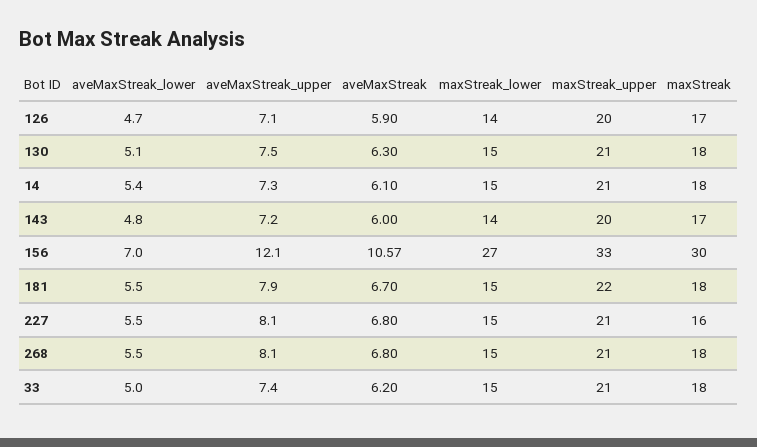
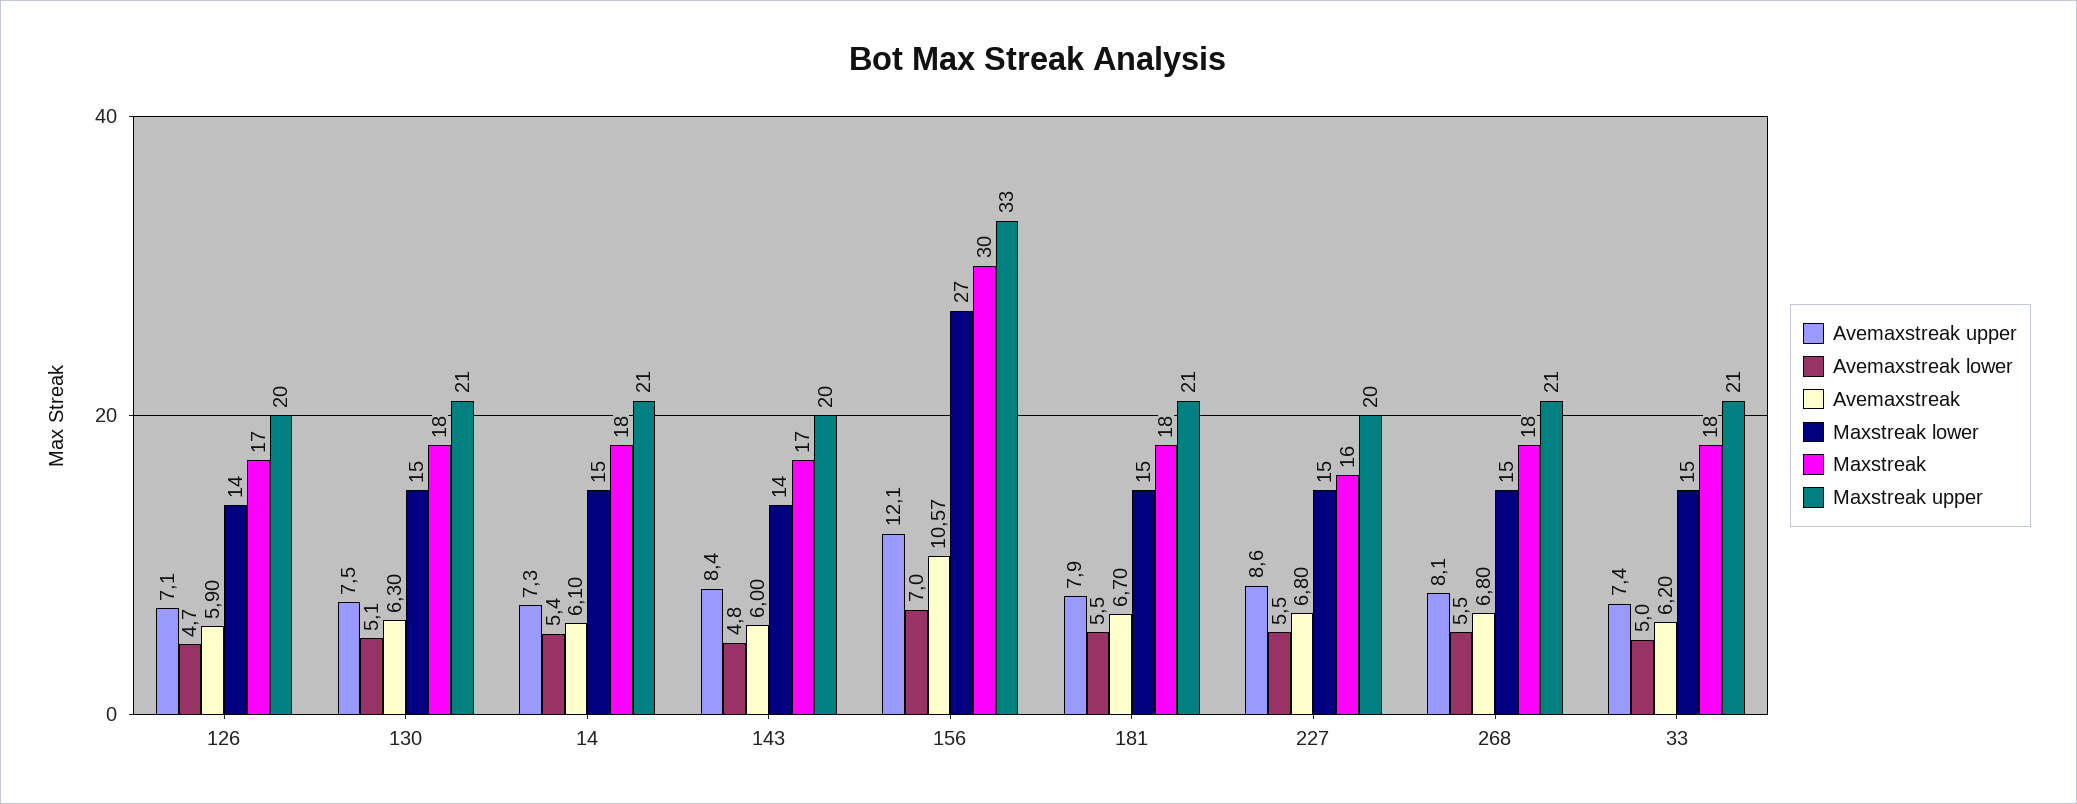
  {
    "aveMaxStreak_lower": {
      "126": 4.7,
      "130": 5.1,
      "14": 5.4,
      "143": 4.8,
      "156": 7,
      "181": 5.5,
      "227": 5.5,
      "268": 5.5,
      "33": 5
    },
    "aveMaxStreak_upper": {
      "126": 7.1,
      "130": 7.5,
      "14": 7.3,
-     "143": 7.2,
+     "143": 8.4,
      "156": 12.1,
      "181": 7.9,
-     "227": 8.1,
+     "227": 8.6,
      "268": 8.1,
      "33": 7.4
    },
    "aveMaxStreak": {
      "126": 5.9,
      "130": 6.3,
      "14": 6.1,
      "143": 6,
      "156": 10.57,
      "181": 6.7,
      "227": 6.8,
      "268": 6.8,
      "33": 6.2
    },
    "maxStreak_lower": {
      "126": 14,
      "130": 15,
      "14": 15,
      "143": 14,
      "156": 27,
      "181": 15,
      "227": 15,
      "268": 15,
      "33": 15
    },
    "maxStreak_upper": {
      "126": 20,
      "130": 21,
      "14": 21,
      "143": 20,
      "156": 33,
-     "181": 22,
+     "181": 21,
-     "227": 21,
+     "227": 20,
      "268": 21,
      "33": 21
    },
    "maxStreak": {
      "126": 17,
      "130": 18,
      "14": 18,
      "143": 17,
      "156": 30,
      "181": 18,
      "227": 16,
      "268": 18,
      "33": 18
    }
  }

